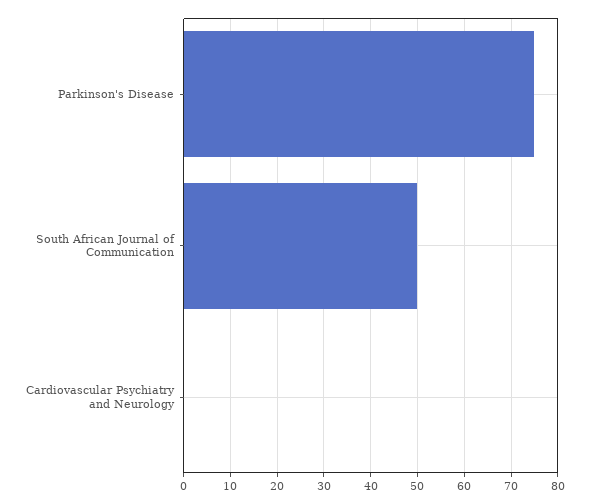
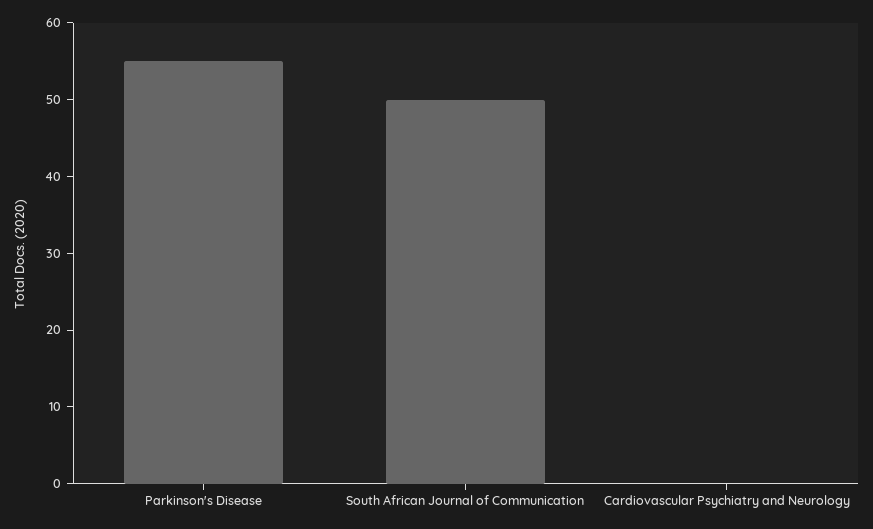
  {
-   "Parkinson's Disease": 75,
+   "Parkinson's Disease": 55,
    "South African Journal of Communication": 50,
    "Cardiovascular Psychiatry and Neurology": 0
  }

